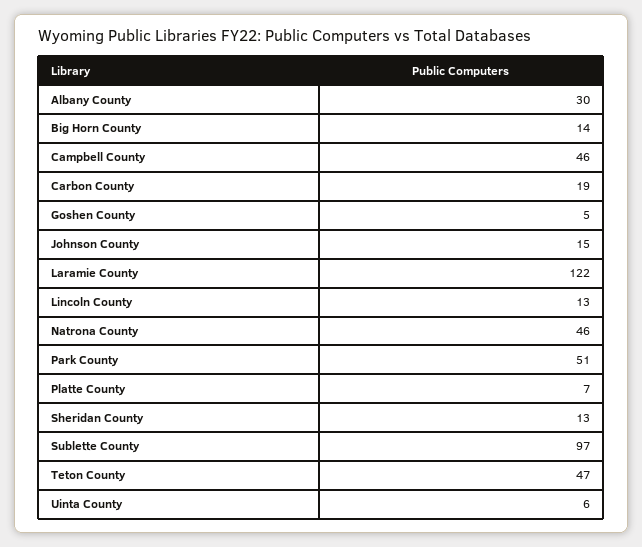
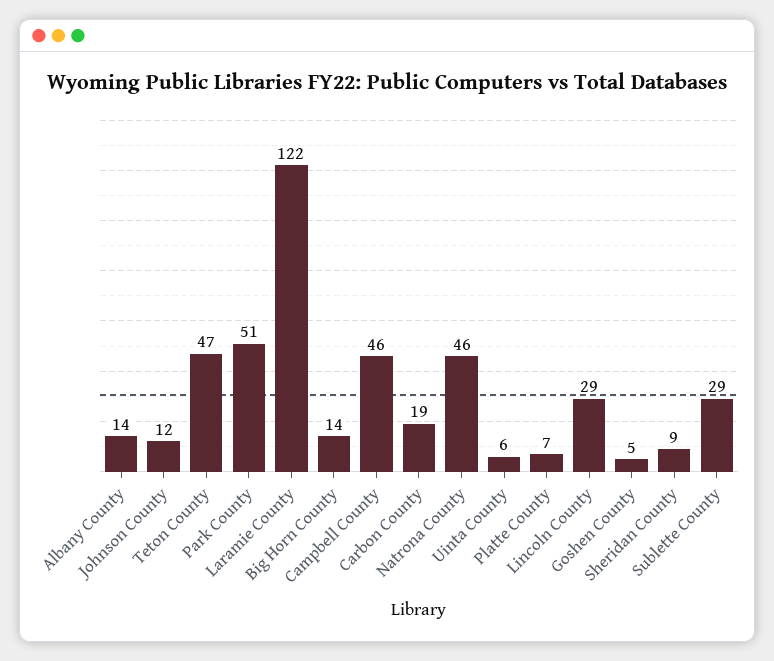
  {
-   "Albany County": 30,
+   "Albany County": 14,
    "Big Horn County": 14,
    "Campbell County": 46,
    "Carbon County": 19,
    "Goshen County": 5,
-   "Johnson County": 15,
+   "Johnson County": 12,
    "Laramie County": 122,
-   "Lincoln County": 13,
+   "Lincoln County": 29,
    "Natrona County": 46,
    "Park County": 51,
    "Platte County": 7,
-   "Sheridan County": 13,
+   "Sheridan County": 9,
-   "Sublette County": 97,
+   "Sublette County": 29,
    "Teton County": 47,
    "Uinta County": 6
  }

